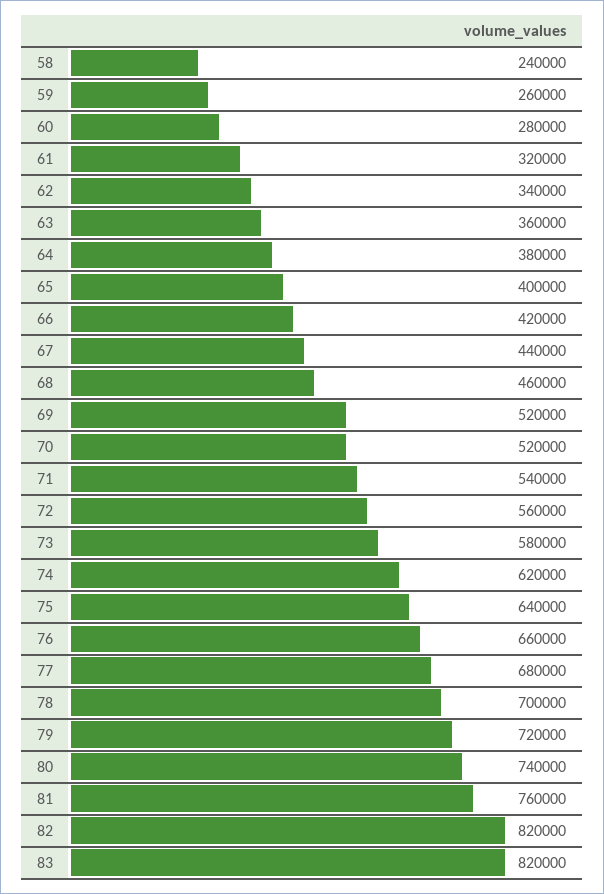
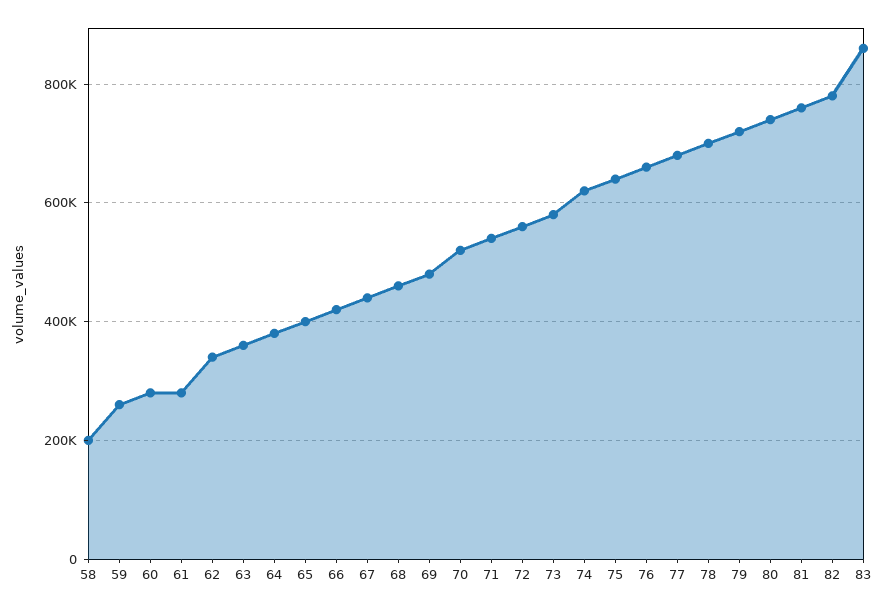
  {
-   "58": 240000,
+   "58": 200000,
    "59": 260000,
    "60": 280000,
-   "61": 320000,
+   "61": 280000,
    "62": 340000,
    "63": 360000,
    "64": 380000,
    "65": 400000,
    "66": 420000,
    "67": 440000,
    "68": 460000,
-   "69": 520000,
+   "69": 480000,
    "70": 520000,
    "71": 540000,
    "72": 560000,
    "73": 580000,
    "74": 620000,
    "75": 640000,
    "76": 660000,
    "77": 680000,
    "78": 700000,
    "79": 720000,
    "80": 740000,
    "81": 760000,
-   "82": 820000,
+   "82": 780000,
-   "83": 820000
+   "83": 860000
  }

